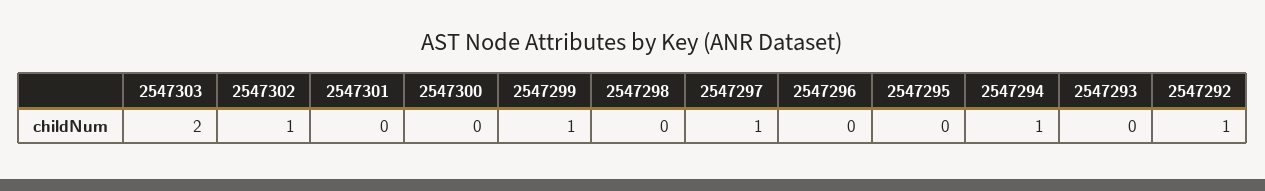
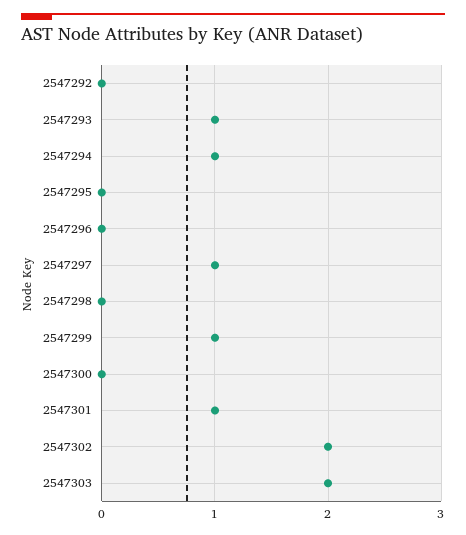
  {
    "2547303": 2,
-   "2547302": 1,
+   "2547302": 2,
-   "2547301": 0,
+   "2547301": 1,
    "2547300": 0,
    "2547299": 1,
    "2547298": 0,
    "2547297": 1,
    "2547296": 0,
    "2547295": 0,
    "2547294": 1,
-   "2547293": 0,
+   "2547293": 1,
-   "2547292": 1
+   "2547292": 0
  }

